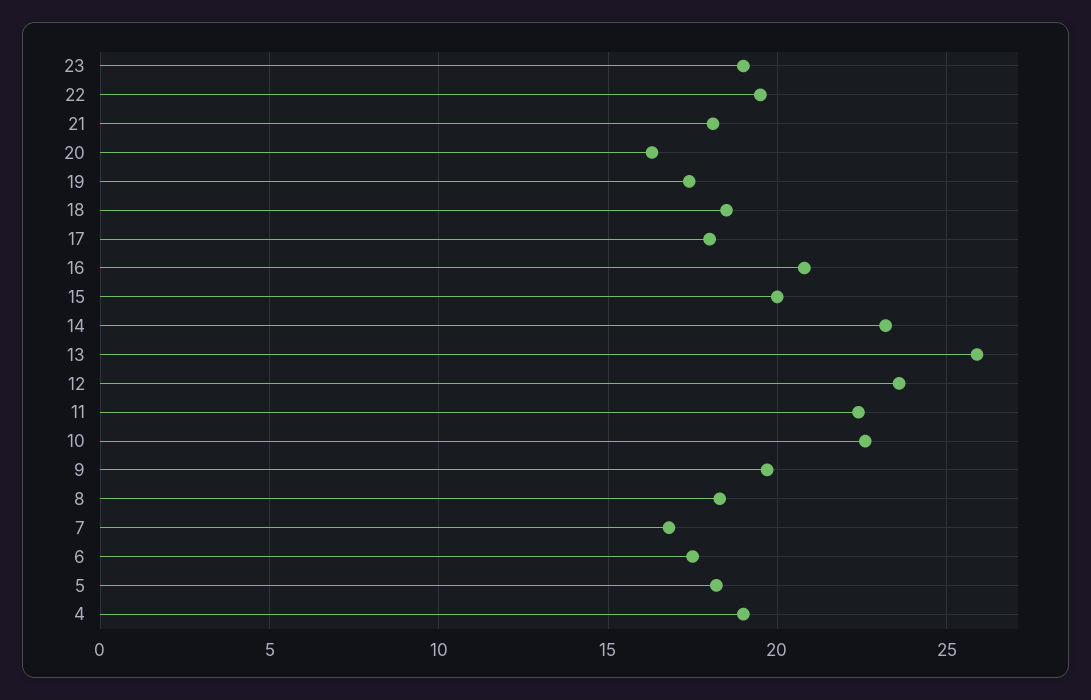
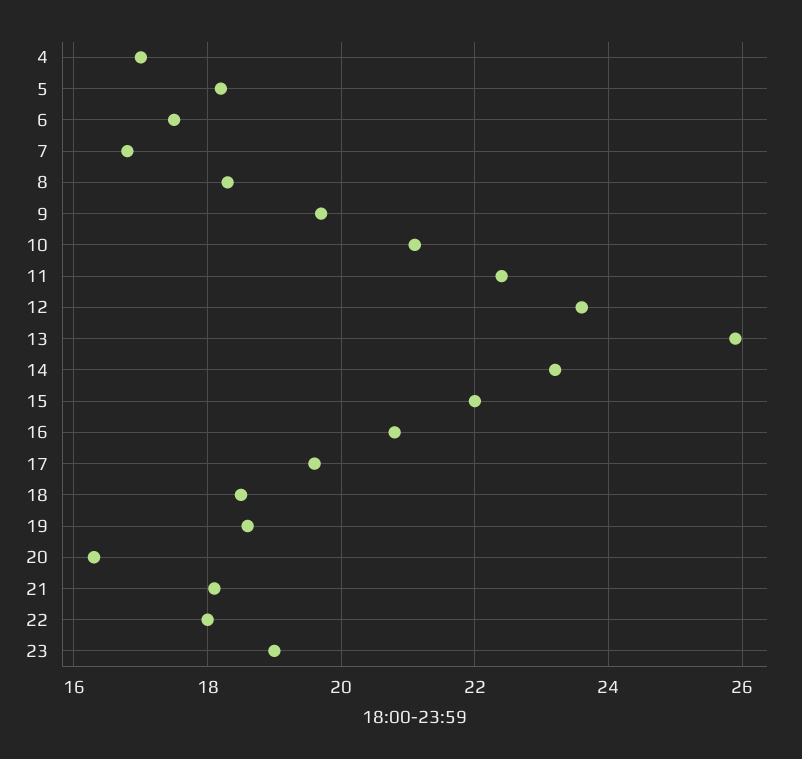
  {
    "23": 19,
-   "22": 19.5,
+   "22": 18,
    "21": 18,
    "20": 16.5,
-   "19": 17.5,
+   "19": 18.5,
    "18": 18.5,
-   "17": 18,
+   "17": 19.5,
    "16": 21,
-   "15": 20,
+   "15": 22,
    "14": 23,
    "13": 26,
    "12": 23.5,
    "11": 22.5,
-   "10": 22.5,
+   "10": 21,
    "9": 19.5,
    "8": 18.5,
    "7": 17,
    "6": 17.5,
    "5": 18,
-   "4": 19
+   "4": 17
  }

